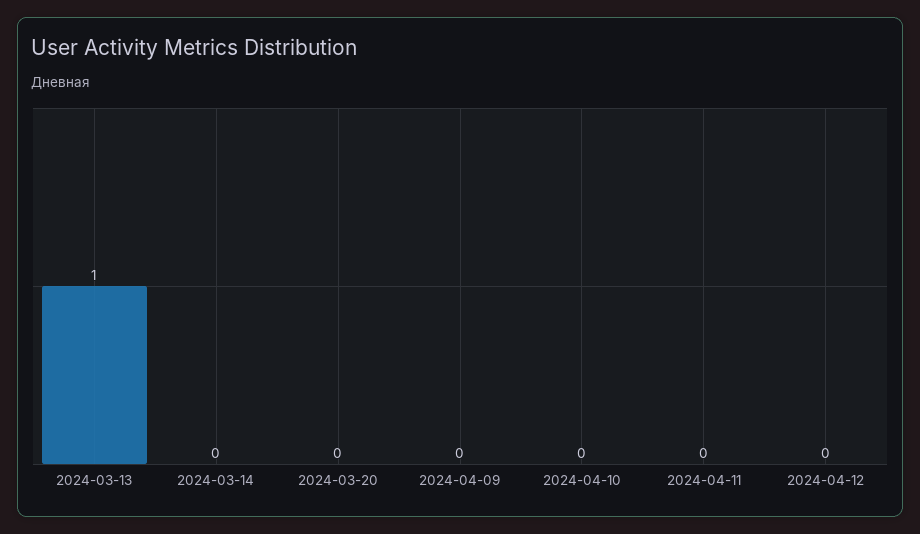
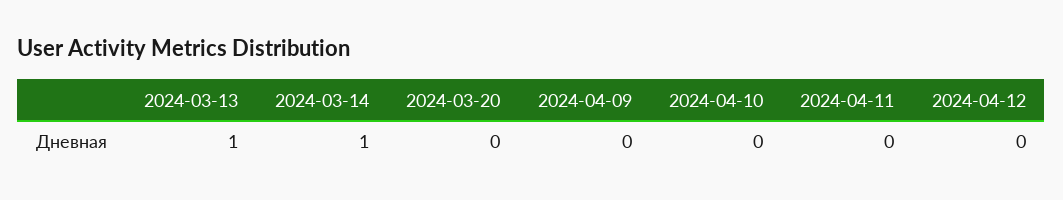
  {
    "2024-03-13": 1,
-   "2024-03-14": 0,
+   "2024-03-14": 1,
    "2024-03-20": 0,
    "2024-04-09": 0,
    "2024-04-10": 0,
    "2024-04-11": 0,
    "2024-04-12": 0
  }

